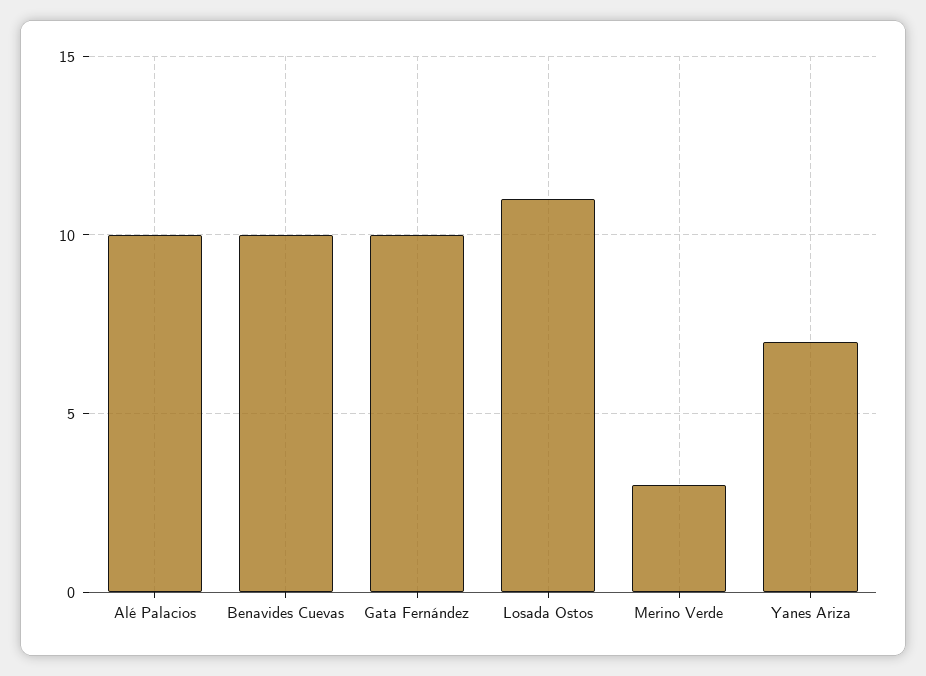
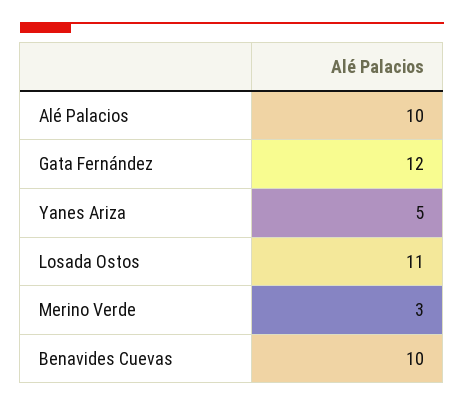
  {
    "Alé Palacios": 10,
    "Benavides Cuevas": 10,
-   "Gata Fernández": 10,
+   "Gata Fernández": 12,
    "Losada Ostos": 11,
    "Merino Verde": 3,
-   "Yanes Ariza": 7
+   "Yanes Ariza": 5
  }

